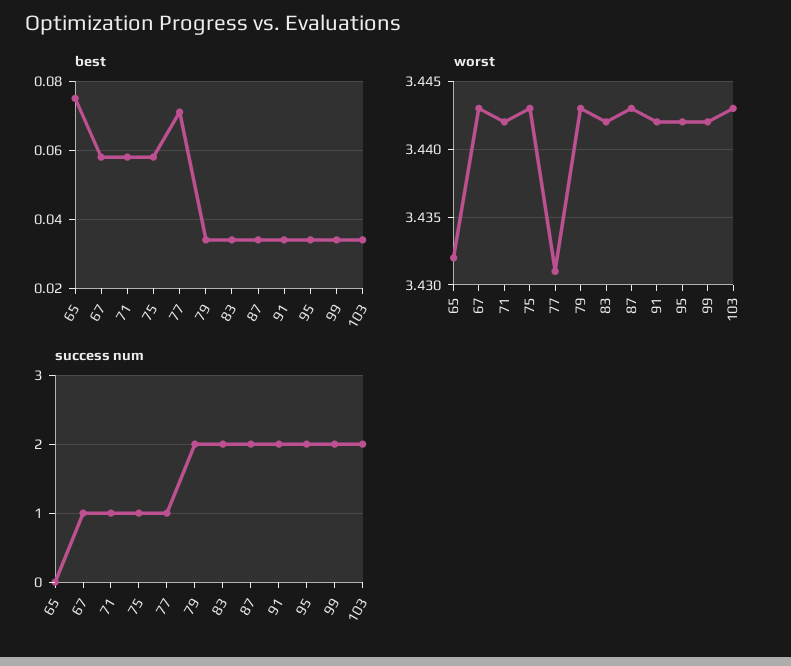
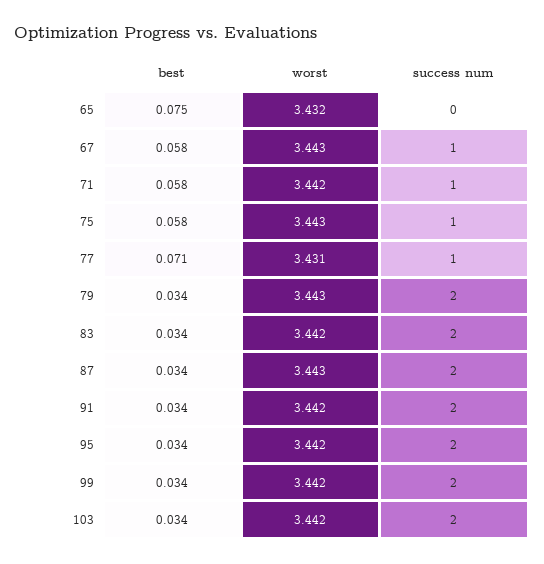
  {
    "best": {
      "65": 0.075,
      "67": 0.058,
      "71": 0.058,
      "75": 0.058,
      "77": 0.071,
      "79": 0.034,
      "83": 0.034,
      "87": 0.034,
      "91": 0.034,
      "95": 0.034,
      "99": 0.034,
      "103": 0.034
    },
    "worst": {
      "65": 3.432,
      "67": 3.443,
      "71": 3.442,
      "75": 3.443,
      "77": 3.431,
      "79": 3.443,
      "83": 3.442,
      "87": 3.443,
      "91": 3.442,
      "95": 3.442,
      "99": 3.442,
-     "103": 3.443
+     "103": 3.442
    },
    "success num": {
      "65": 0,
      "67": 1,
      "71": 1,
      "75": 1,
      "77": 1,
      "79": 2,
      "83": 2,
      "87": 2,
      "91": 2,
      "95": 2,
      "99": 2,
      "103": 2
    }
  }

